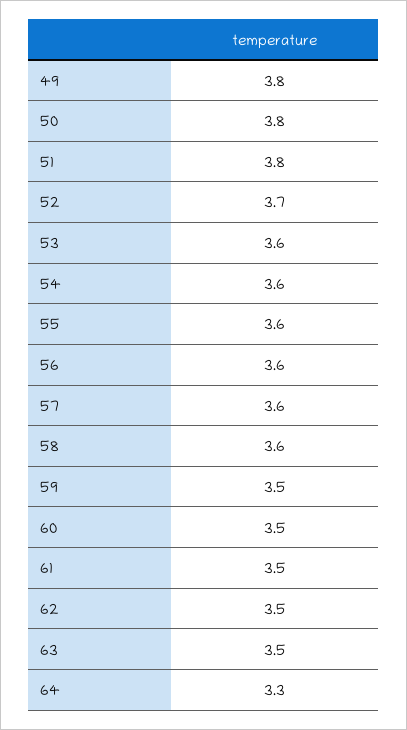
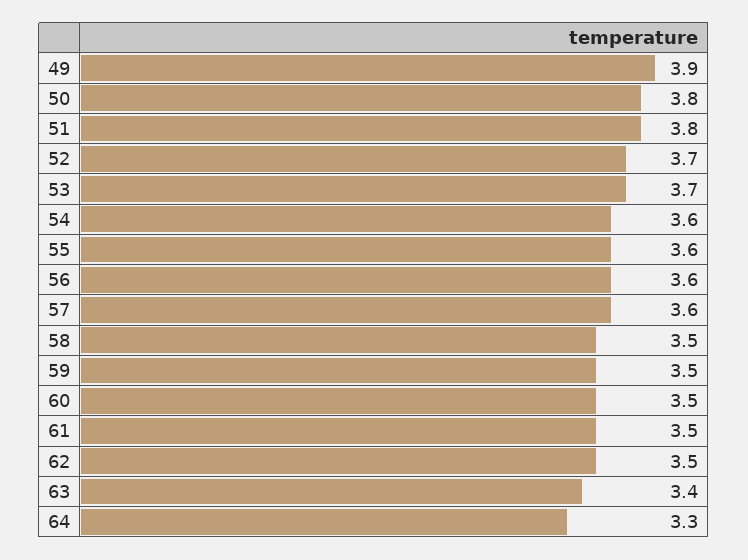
  {
-   "49": 3.8,
+   "49": 3.9,
    "50": 3.8,
    "51": 3.8,
    "52": 3.7,
-   "53": 3.6,
+   "53": 3.7,
    "54": 3.6,
    "55": 3.6,
    "56": 3.6,
    "57": 3.6,
-   "58": 3.6,
+   "58": 3.5,
    "59": 3.5,
    "60": 3.5,
    "61": 3.5,
    "62": 3.5,
-   "63": 3.5,
+   "63": 3.4,
    "64": 3.3
  }

